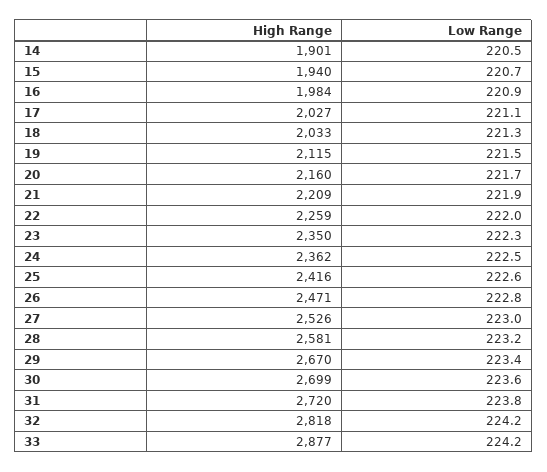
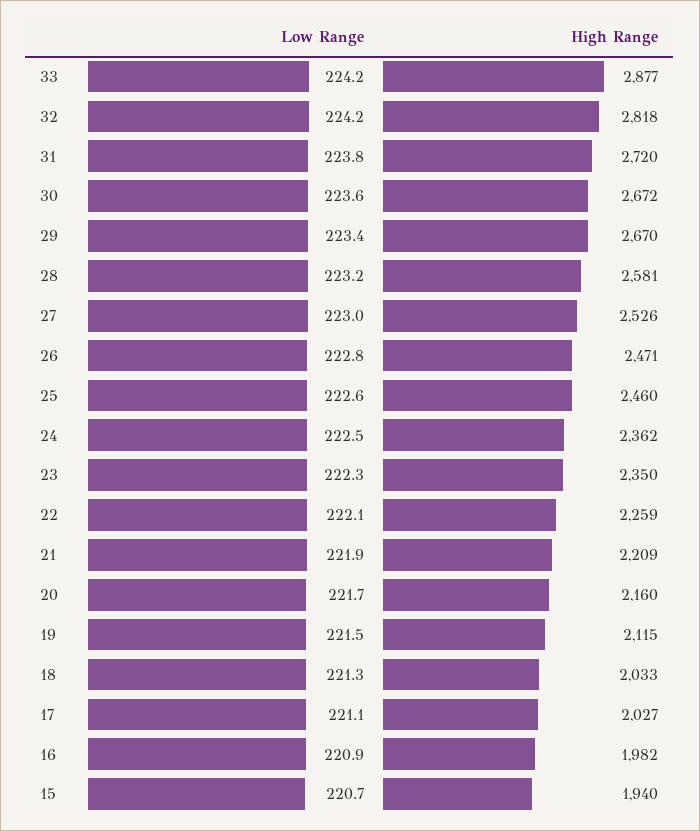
  {
    "High Range": {
-     "14": 1901,
      "15": 1940,
-     "16": 1984,
+     "16": 1982,
      "17": 2027,
      "18": 2033,
      "19": 2115,
      "20": 2160,
      "21": 2209,
      "22": 2259,
      "23": 2350,
      "24": 2362,
-     "25": 2416,
+     "25": 2460,
      "26": 2471,
      "27": 2526,
      "28": 2581,
      "29": 2670,
-     "30": 2699,
+     "30": 2672,
      "31": 2720,
      "32": 2818,
      "33": 2877
    },
    "Low Range": {
-     "14": 220.5,
      "15": 220.7,
      "16": 220.9,
      "17": 221.1,
      "18": 221.3,
      "19": 221.5,
      "20": 221.7,
      "21": 221.9,
-     "22": 222,
+     "22": 222.1,
      "23": 222.3,
      "24": 222.5,
      "25": 222.6,
      "26": 222.8,
      "27": 223,
      "28": 223.2,
      "29": 223.4,
      "30": 223.6,
      "31": 223.8,
      "32": 224.2,
      "33": 224.2
    }
  }

